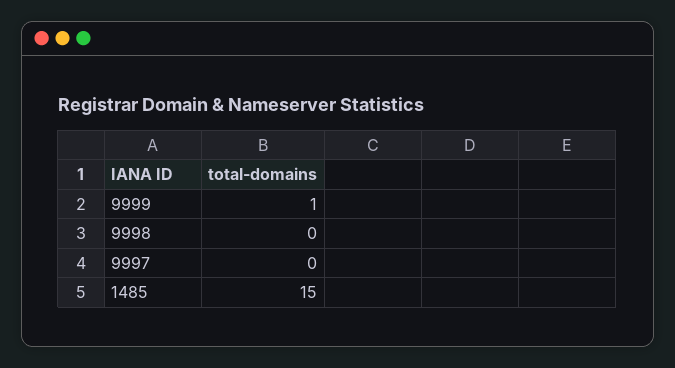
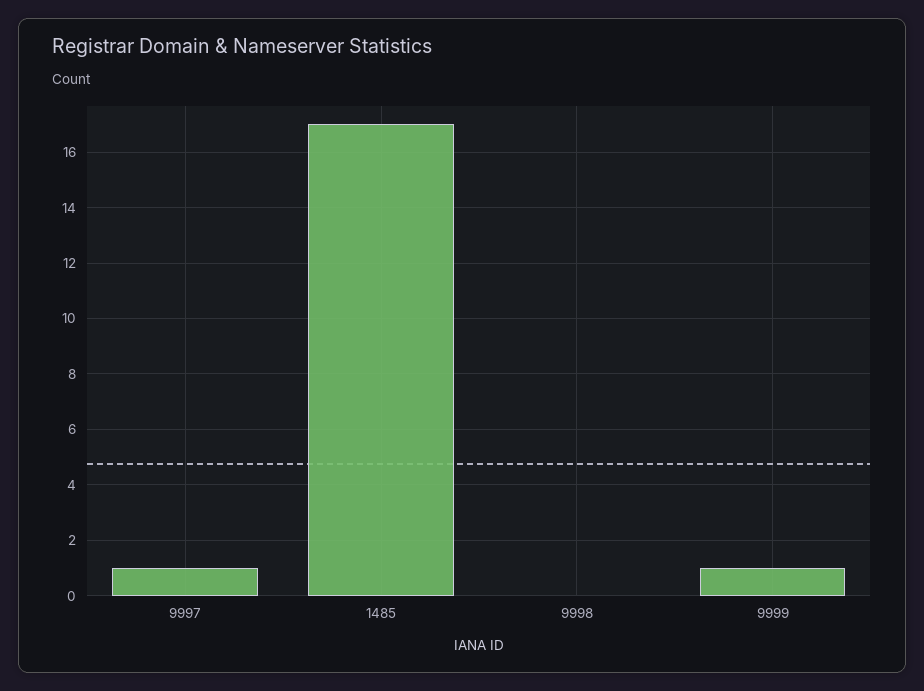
  {
    "9999": 1,
    "9998": 0,
-   "9997": 0,
+   "9997": 1,
-   "1485": 15
+   "1485": 17
  }

